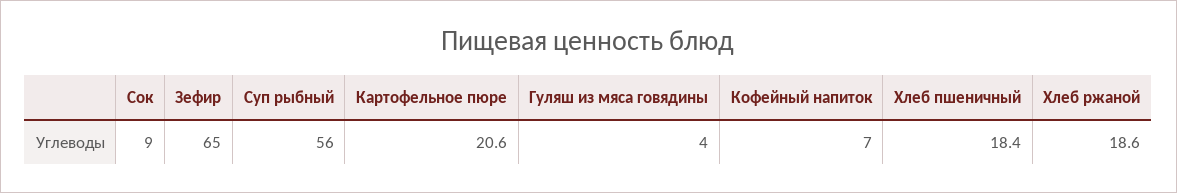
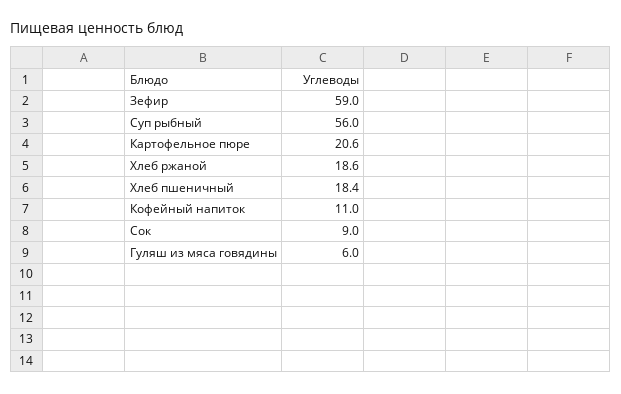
  {
    "Сок": 9,
-   "Зефир": 65,
+   "Зефир": 59,
    "Суп рыбный": 56,
    "Картофельное пюре": 20.6,
-   "Гуляш из мяса говядины": 4,
+   "Гуляш из мяса говядины": 6,
-   "Кофейный напиток": 7,
+   "Кофейный напиток": 11,
    "Хлеб пшеничный": 18.4,
    "Хлеб ржаной": 18.6
  }

